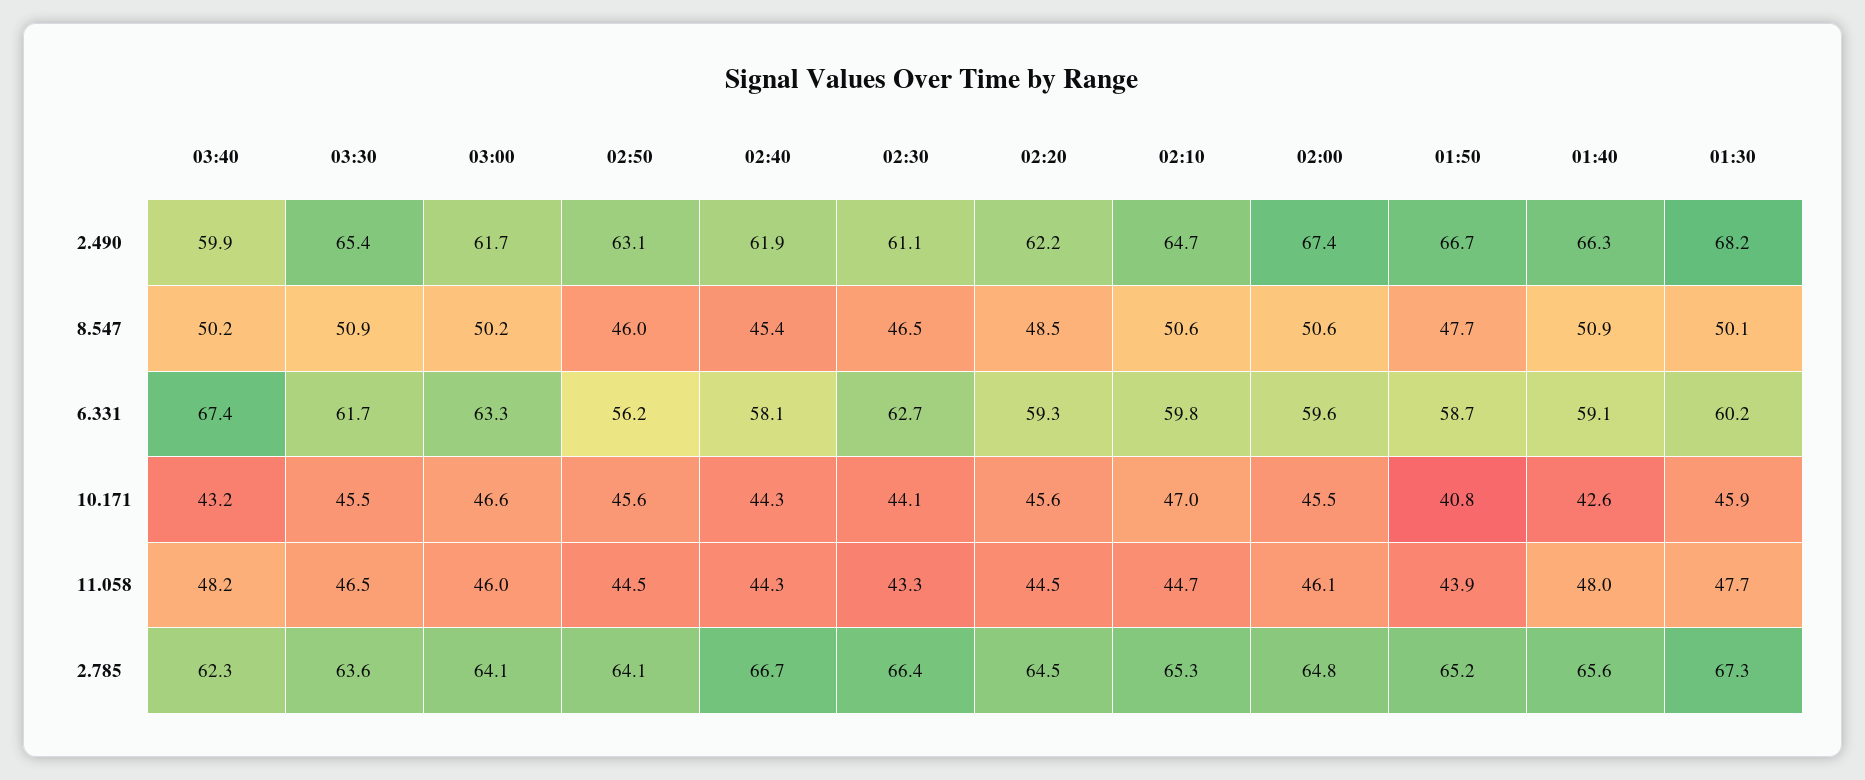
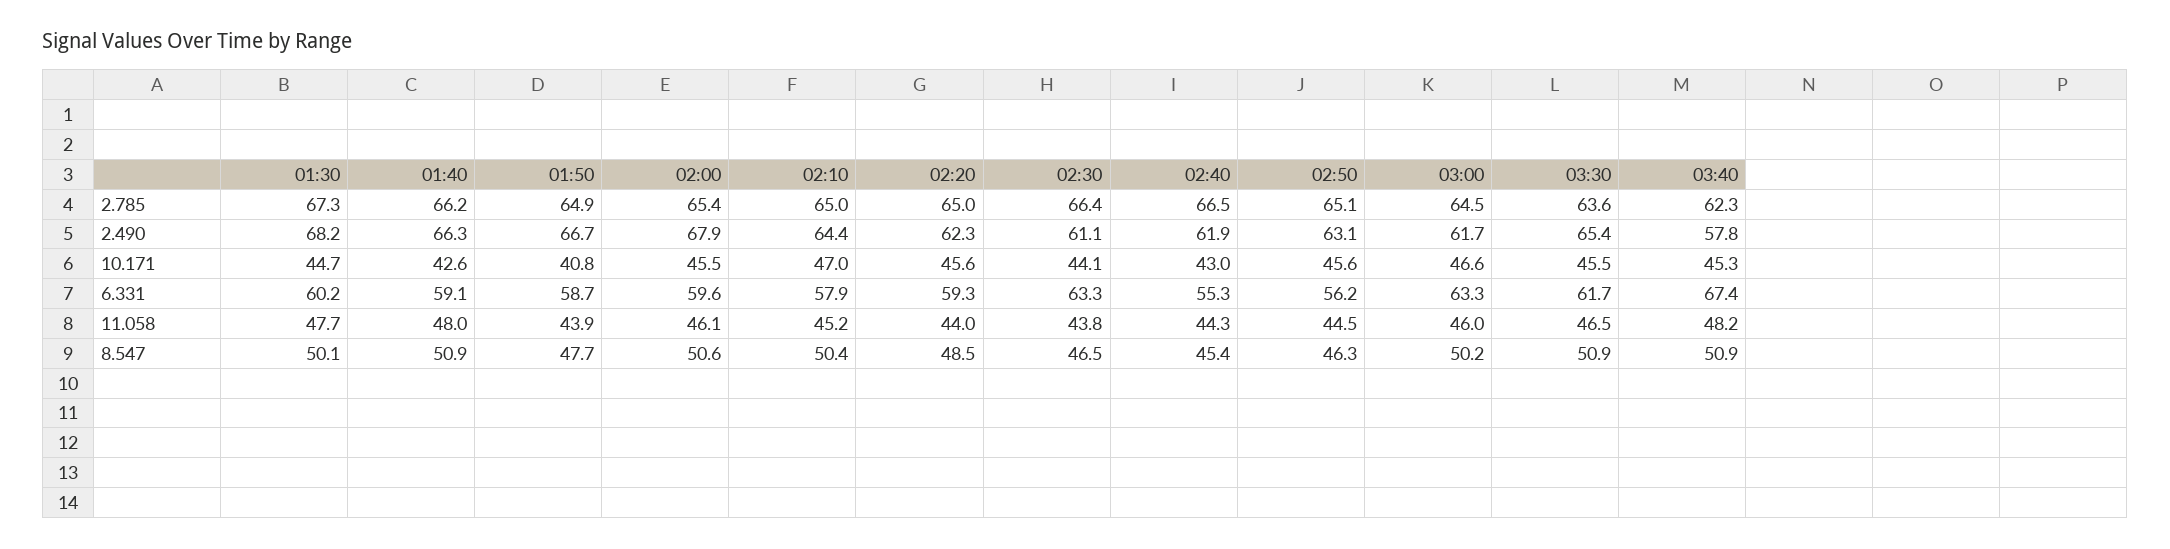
  {
    "03:40": {
-     "2.490": 59.9,
+     "2.490": 57.8,
-     "8.547": 50.2,
+     "8.547": 50.9,
      "6.331": 67.4,
-     "10.171": 43.2,
+     "10.171": 45.3,
      "11.058": 48.2,
      "2.785": 62.3
    },
    "03:30": {
      "2.490": 65.4,
      "8.547": 50.9,
      "6.331": 61.7,
      "10.171": 45.5,
      "11.058": 46.5,
      "2.785": 63.6
    },
    "03:00": {
      "2.490": 61.7,
      "8.547": 50.2,
      "6.331": 63.3,
      "10.171": 46.6,
      "11.058": 46,
-     "2.785": 64.1
+     "2.785": 64.5
    },
    "02:50": {
      "2.490": 63.1,
-     "8.547": 46,
+     "8.547": 46.3,
      "6.331": 56.2,
      "10.171": 45.6,
      "11.058": 44.5,
-     "2.785": 64.1
+     "2.785": 65.1
    },
    "02:40": {
      "2.490": 61.9,
      "8.547": 45.4,
-     "6.331": 58.1,
+     "6.331": 55.3,
-     "10.171": 44.3,
+     "10.171": 43,
      "11.058": 44.3,
-     "2.785": 66.7
+     "2.785": 66.5
    },
    "02:30": {
      "2.490": 61.1,
      "8.547": 46.5,
-     "6.331": 62.7,
+     "6.331": 63.3,
      "10.171": 44.1,
-     "11.058": 43.3,
+     "11.058": 43.8,
      "2.785": 66.4
    },
    "02:20": {
-     "2.490": 62.2,
+     "2.490": 62.3,
      "8.547": 48.5,
      "6.331": 59.3,
      "10.171": 45.6,
-     "11.058": 44.5,
+     "11.058": 44,
-     "2.785": 64.5
+     "2.785": 65
    },
    "02:10": {
-     "2.490": 64.7,
+     "2.490": 64.4,
-     "8.547": 50.6,
+     "8.547": 50.4,
-     "6.331": 59.8,
+     "6.331": 57.9,
      "10.171": 47,
-     "11.058": 44.7,
+     "11.058": 45.2,
-     "2.785": 65.3
+     "2.785": 65
    },
    "02:00": {
-     "2.490": 67.4,
+     "2.490": 67.9,
      "8.547": 50.6,
      "6.331": 59.6,
      "10.171": 45.5,
      "11.058": 46.1,
-     "2.785": 64.8
+     "2.785": 65.4
    },
    "01:50": {
      "2.490": 66.7,
      "8.547": 47.7,
      "6.331": 58.7,
      "10.171": 40.8,
      "11.058": 43.9,
-     "2.785": 65.2
+     "2.785": 64.9
    },
    "01:40": {
      "2.490": 66.3,
      "8.547": 50.9,
      "6.331": 59.1,
      "10.171": 42.6,
      "11.058": 48,
-     "2.785": 65.6
+     "2.785": 66.2
    },
    "01:30": {
      "2.490": 68.2,
      "8.547": 50.1,
      "6.331": 60.2,
-     "10.171": 45.9,
+     "10.171": 44.7,
      "11.058": 47.7,
      "2.785": 67.3
    }
  }

